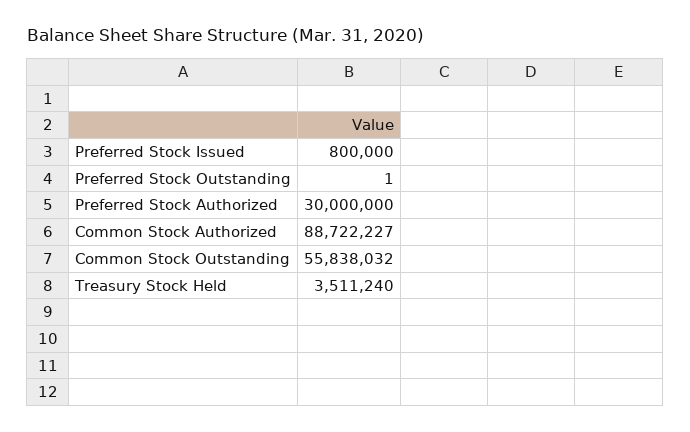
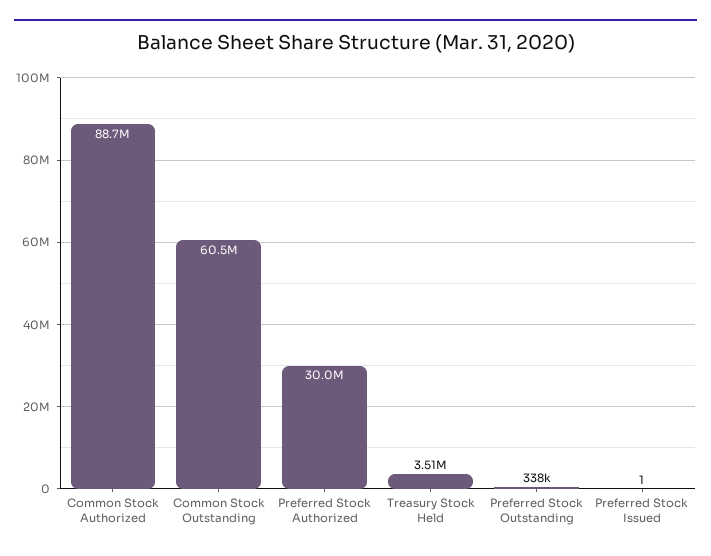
  {
-   "Preferred Stock Issued": 800000,
+   "Preferred Stock Issued": 1,
-   "Preferred Stock Outstanding": 1,
+   "Preferred Stock Outstanding": 338000,
    "Preferred Stock Authorized": 30000000,
    "Common Stock Authorized": 88722227,
-   "Common Stock Outstanding": 55838032,
+   "Common Stock Outstanding": 60500000,
    "Treasury Stock Held": 3511240
  }

